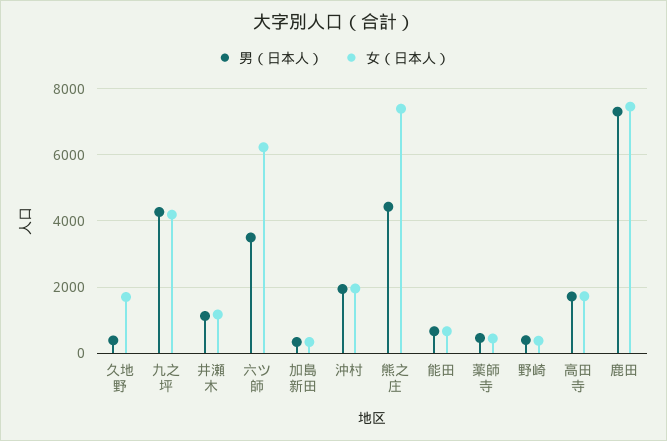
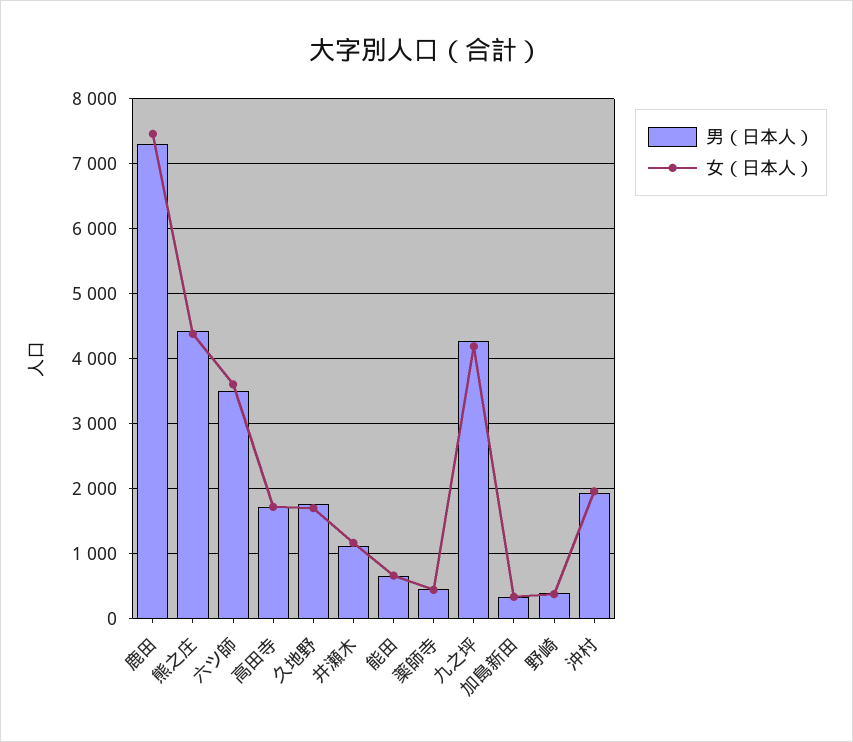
  {
    "男（日本人）": {
-     "久地野": 400,
+     "久地野": 1800,
      "九之坪": 4300,
      "井瀬木": 1100,
      "六ツ師": 3500,
      "加島新田": 300,
      "沖村": 1900,
      "熊之庄": 4400,
      "能田": 700,
      "薬師寺": 500,
      "野崎": 400,
      "高田寺": 1700,
      "鹿田": 7300
    },
    "女（日本人）": {
      "久地野": 1700,
      "九之坪": 4200,
      "井瀬木": 1200,
-     "六ツ師": 6200,
+     "六ツ師": 3600,
      "加島新田": 300,
      "沖村": 2000,
-     "熊之庄": 7400,
+     "熊之庄": 4400,
      "能田": 700,
      "薬師寺": 400,
      "野崎": 400,
      "高田寺": 1700,
      "鹿田": 7500
    }
  }

